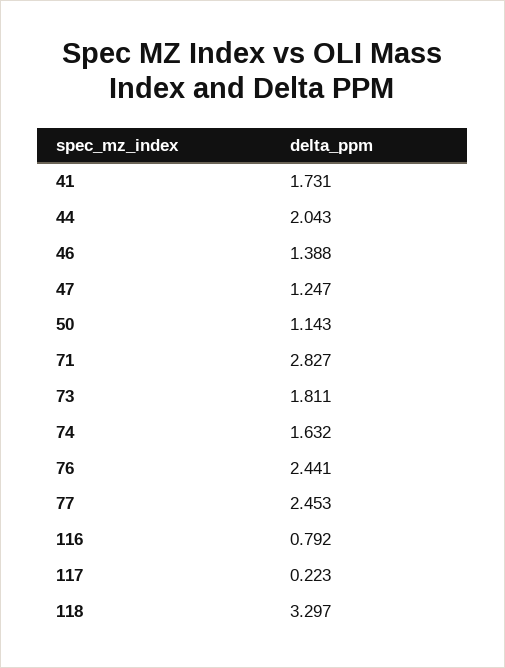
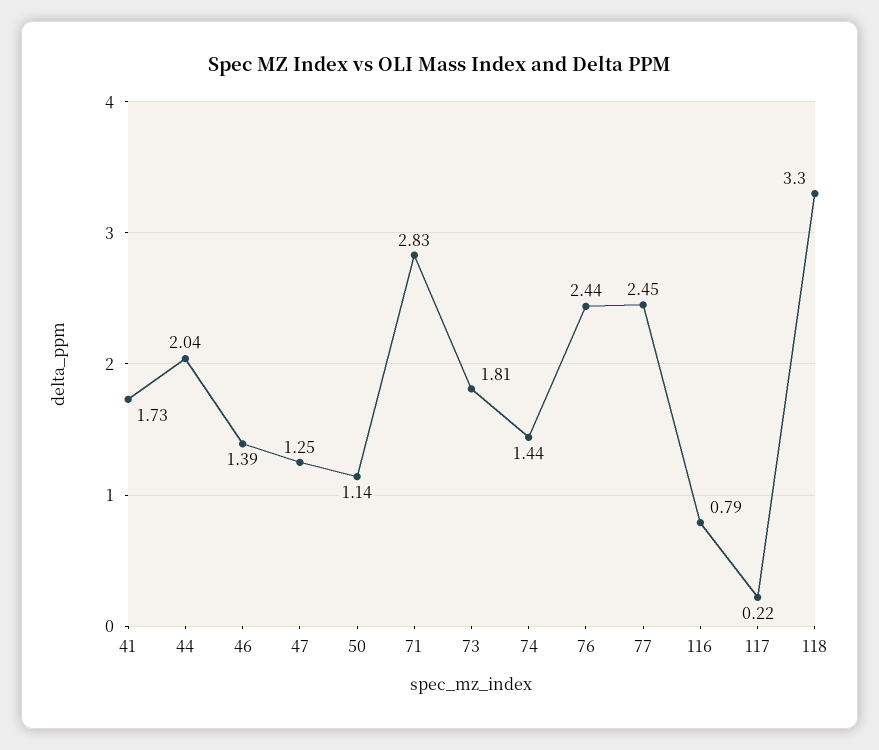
  {
    "41": 1.731,
    "44": 2.043,
    "46": 1.388,
    "47": 1.247,
    "50": 1.143,
    "71": 2.827,
    "73": 1.811,
-   "74": 1.632,
+   "74": 1.44,
    "76": 2.441,
    "77": 2.453,
    "116": 0.792,
    "117": 0.223,
    "118": 3.297
  }

